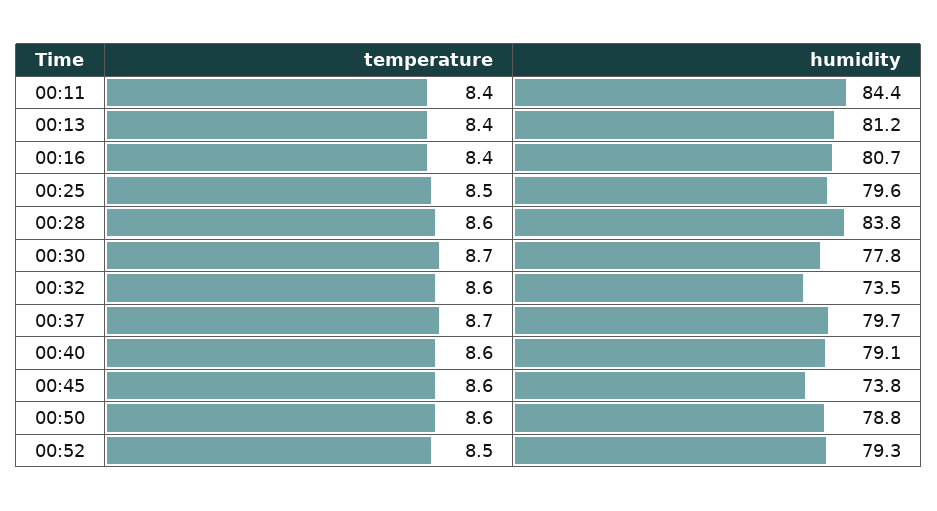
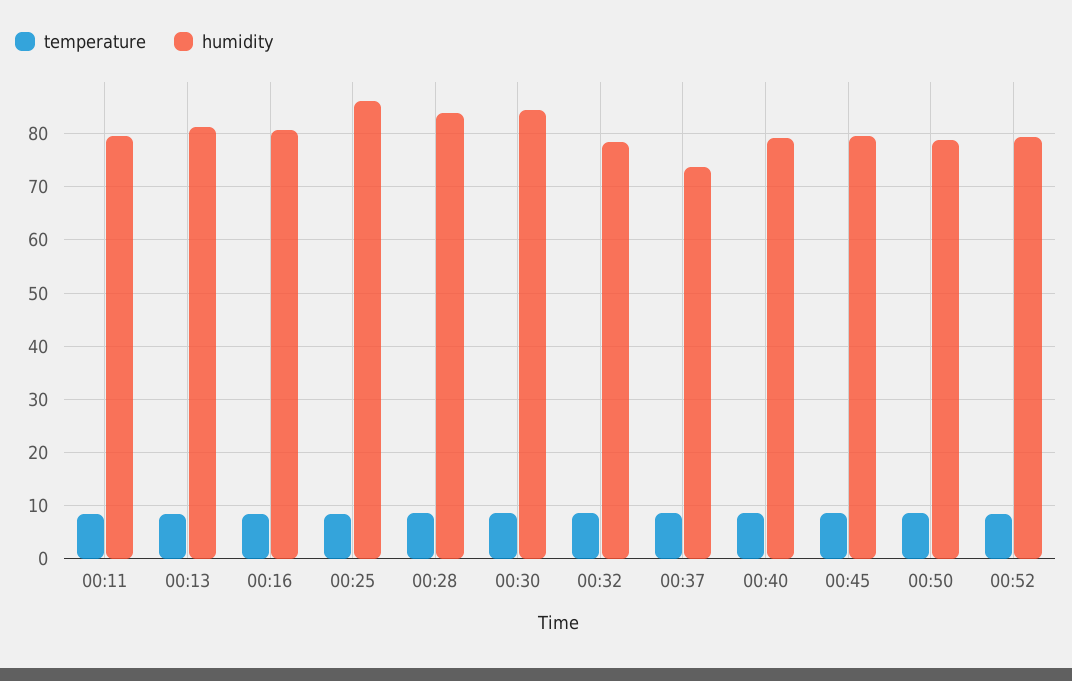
  {
    "temperature": {
      "00:11": 8.4,
      "00:13": 8.4,
      "00:16": 8.4,
      "00:25": 8.5,
      "00:28": 8.6,
      "00:30": 8.7,
      "00:32": 8.6,
      "00:37": 8.7,
      "00:40": 8.6,
      "00:45": 8.6,
      "00:50": 8.6,
      "00:52": 8.5
    },
    "humidity": {
-     "00:11": 84.4,
+     "00:11": 80,
      "00:13": 81.2,
      "00:16": 80.7,
-     "00:25": 79.6,
+     "00:25": 86,
      "00:28": 83.8,
-     "00:30": 77.8,
+     "00:30": 84,
-     "00:32": 73.5,
+     "00:32": 78,
-     "00:37": 79.7,
+     "00:37": 74,
      "00:40": 79.1,
-     "00:45": 73.8,
+     "00:45": 80,
      "00:50": 78.8,
      "00:52": 79.3
    }
  }

